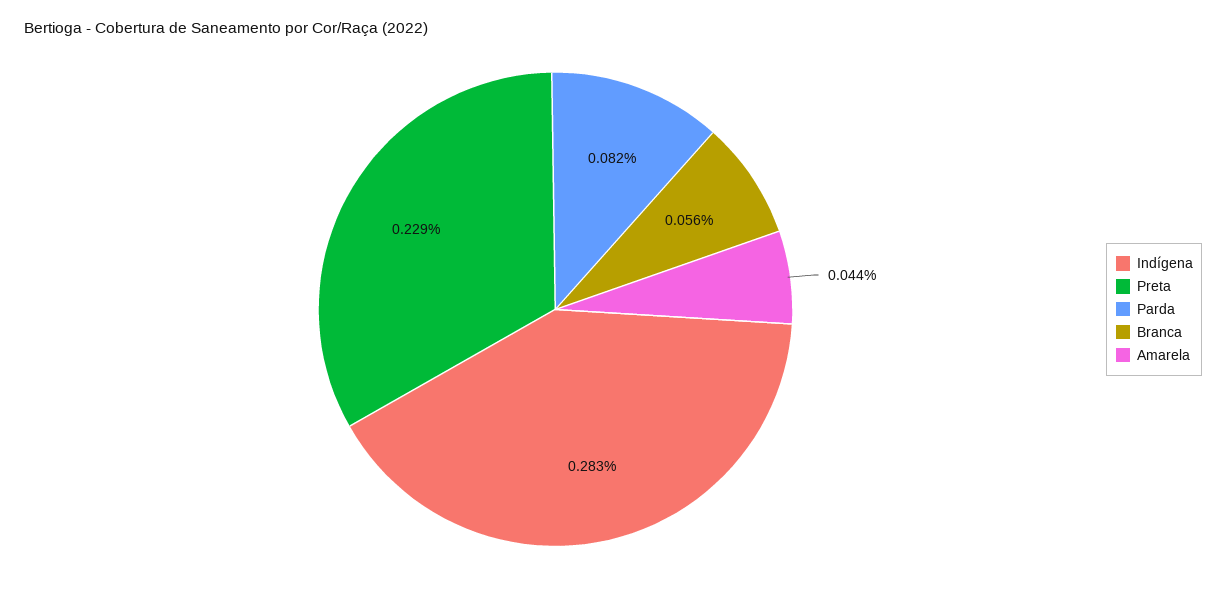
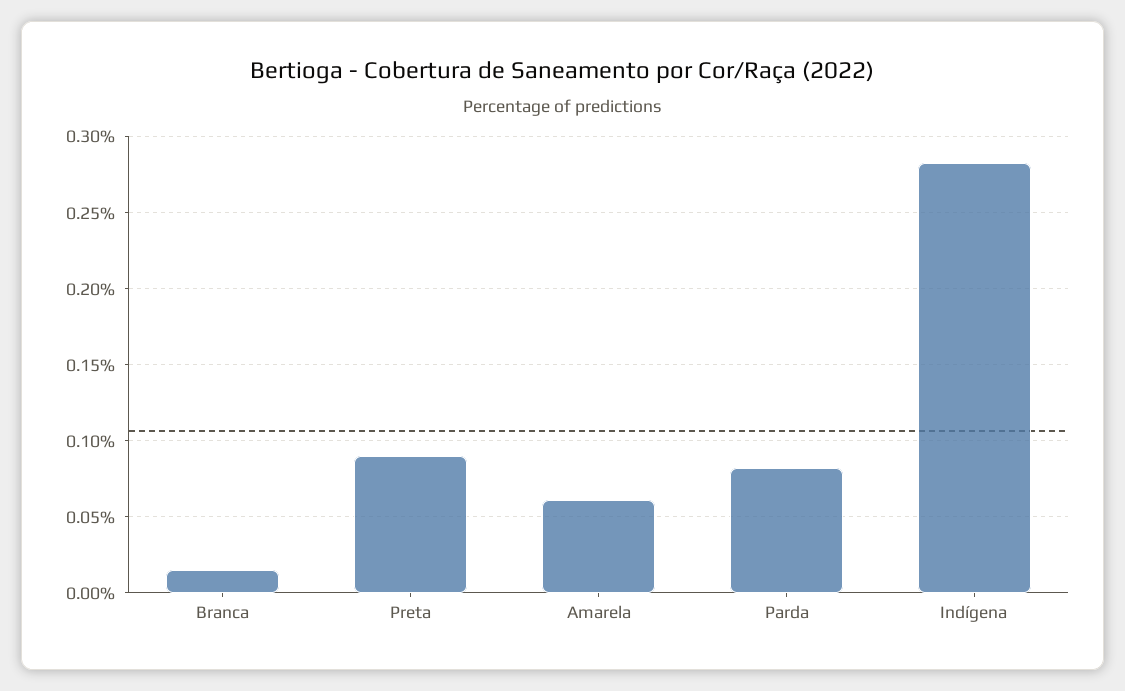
  {
    "Indígena": 0.283,
-   "Preta": 0.229,
+   "Preta": 0.09,
    "Parda": 0.082,
-   "Branca": 0.056,
+   "Branca": 0.015,
-   "Amarela": 0.044
+   "Amarela": 0.06
  }

